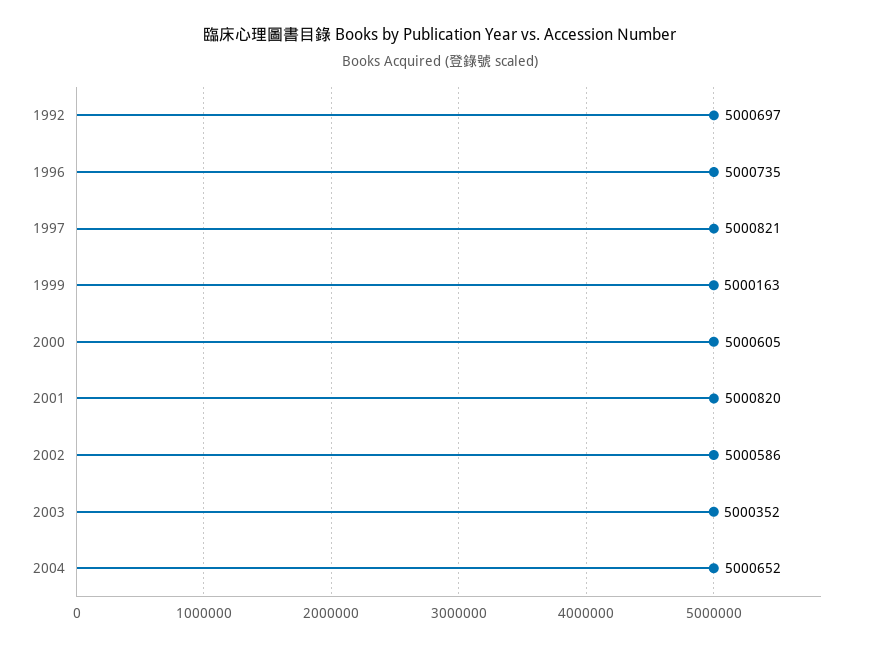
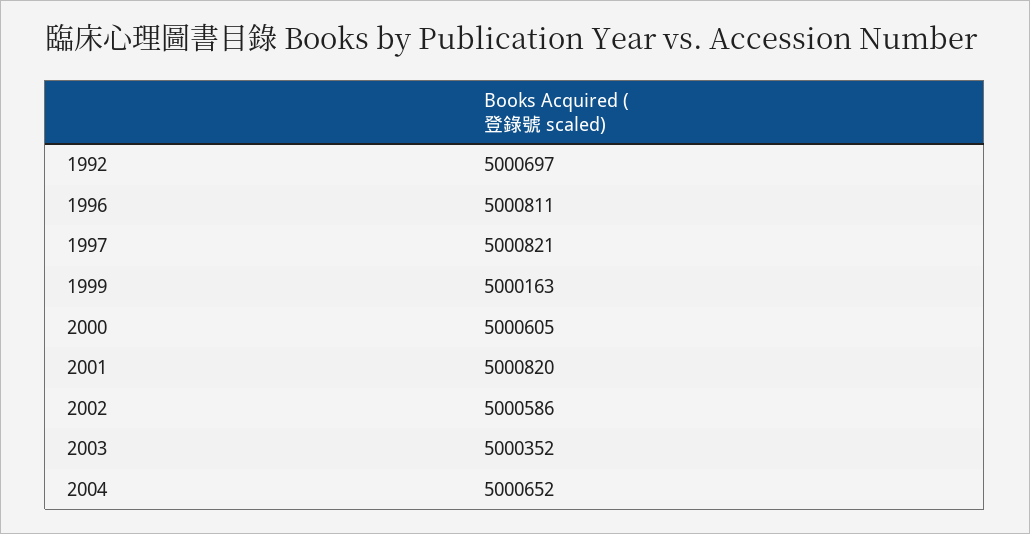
  {
    "1992": 5000697,
-   "1996": 5000735,
+   "1996": 5000811,
    "1997": 5000821,
    "1999": 5000163,
    "2000": 5000605,
    "2001": 5000820,
    "2002": 5000586,
    "2003": 5000352,
    "2004": 5000652
  }

